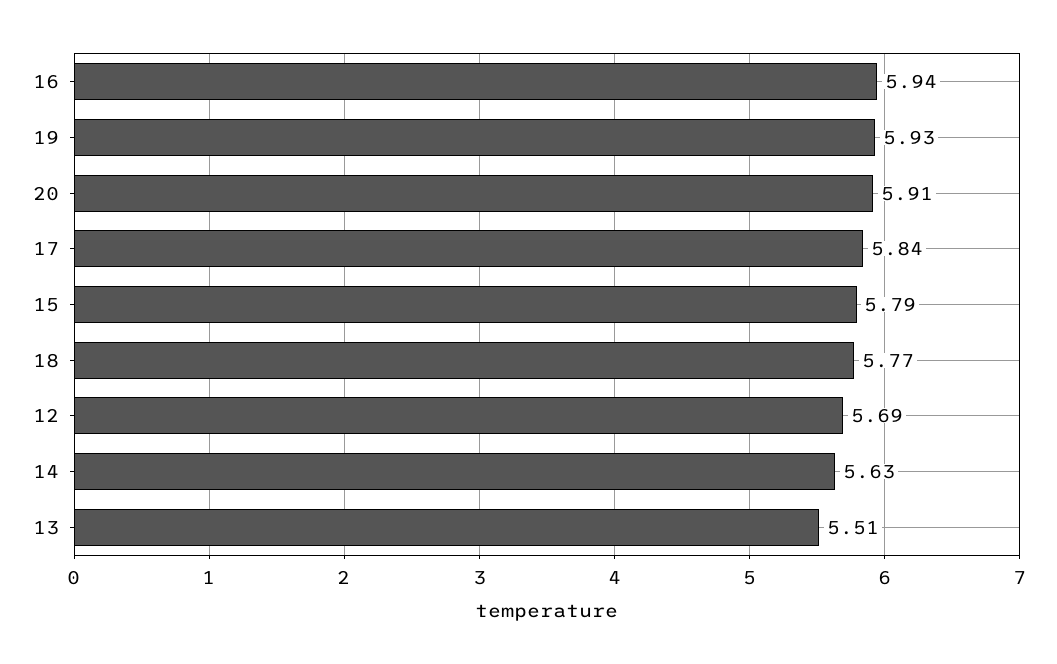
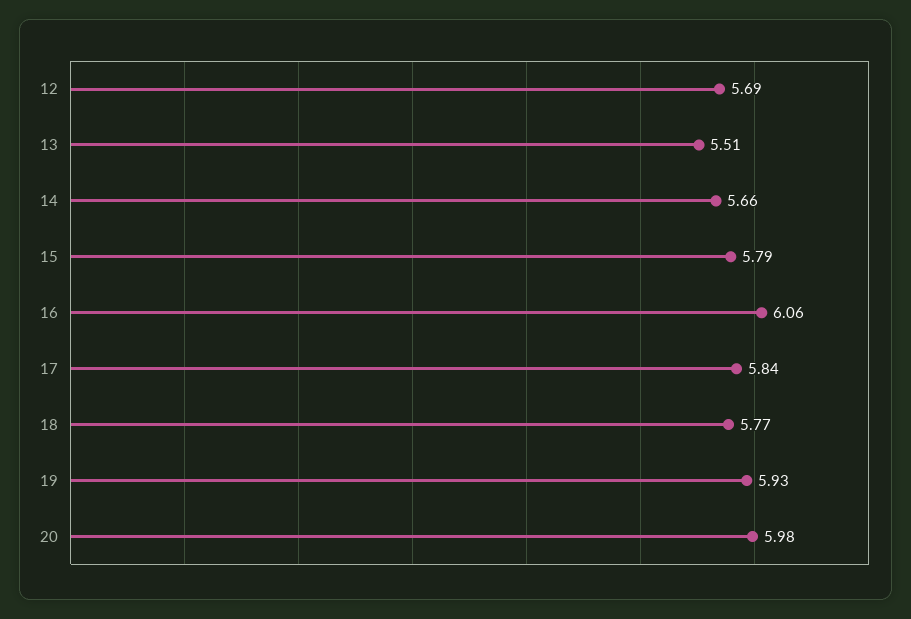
  {
-   "16": 5.94,
+   "16": 6.06,
    "19": 5.93,
-   "20": 5.91,
+   "20": 5.98,
    "17": 5.84,
    "15": 5.79,
    "18": 5.77,
    "12": 5.69,
-   "14": 5.63,
+   "14": 5.66,
    "13": 5.51
  }

